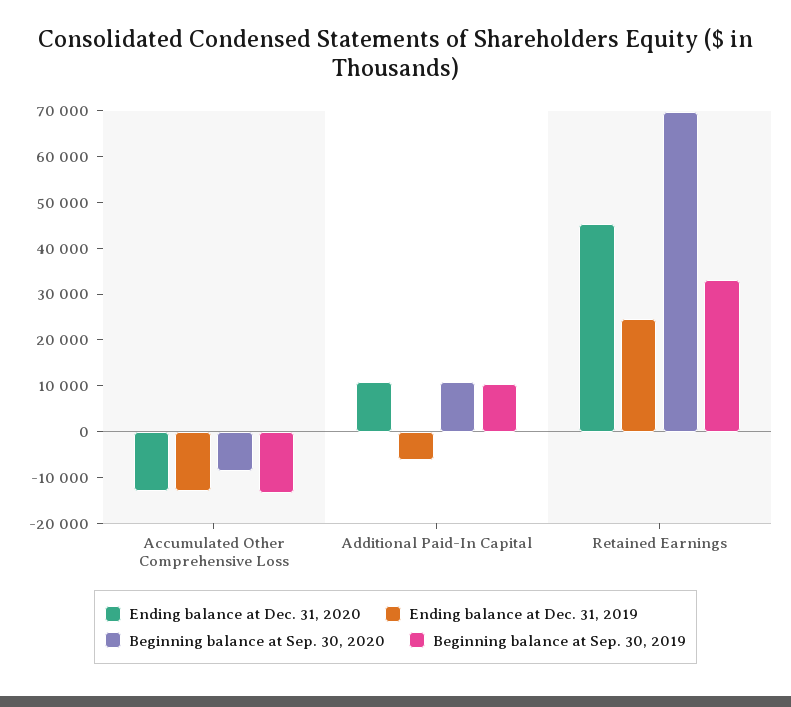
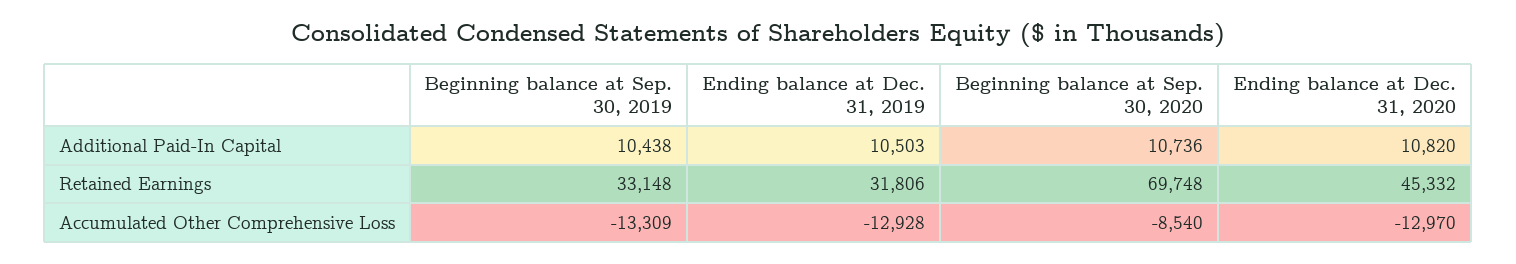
  {
    "Ending balance at Dec. 31, 2020": {
      "Accumulated Other Comprehensive Loss": -12970,
      "Additional Paid-In Capital": 10820,
      "Retained Earnings": 45332
    },
    "Ending balance at Dec. 31, 2019": {
      "Accumulated Other Comprehensive Loss": -12928,
-     "Additional Paid-In Capital": -6000,
+     "Additional Paid-In Capital": 10503,
-     "Retained Earnings": 24000
+     "Retained Earnings": 31806
    },
    "Beginning balance at Sep. 30, 2020": {
      "Accumulated Other Comprehensive Loss": -8540,
      "Additional Paid-In Capital": 10736,
      "Retained Earnings": 69748
    },
    "Beginning balance at Sep. 30, 2019": {
      "Accumulated Other Comprehensive Loss": -13309,
      "Additional Paid-In Capital": 10438,
      "Retained Earnings": 33148
    }
  }

